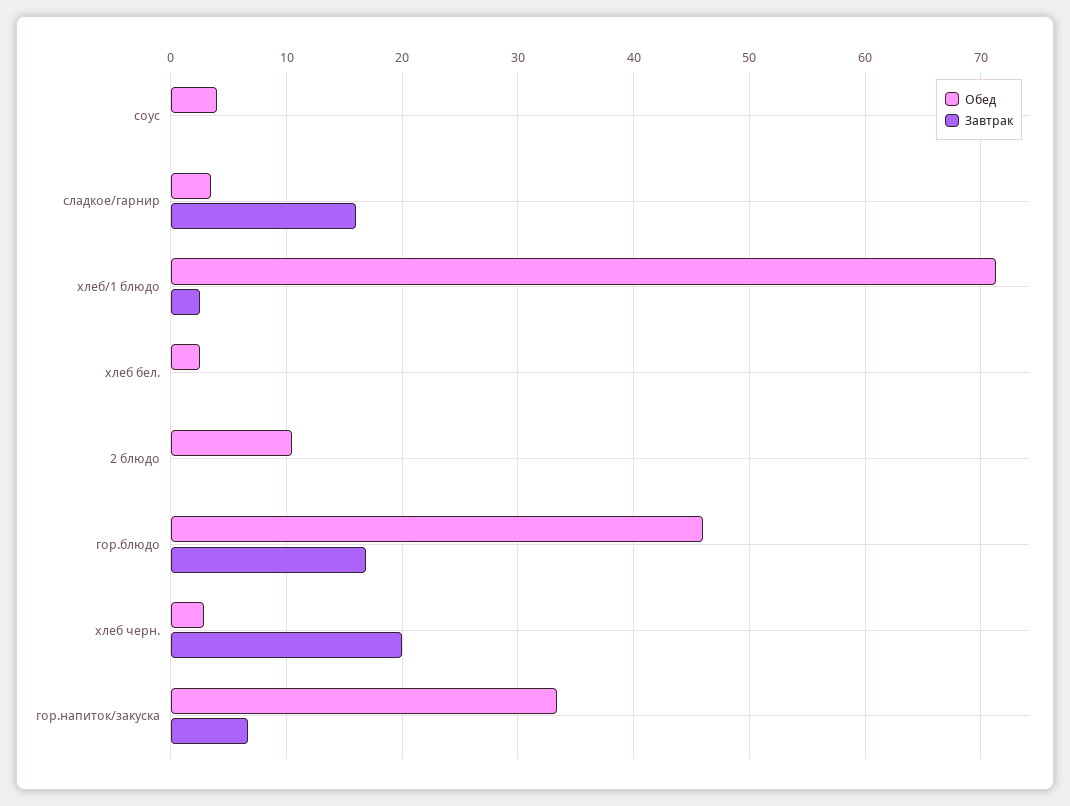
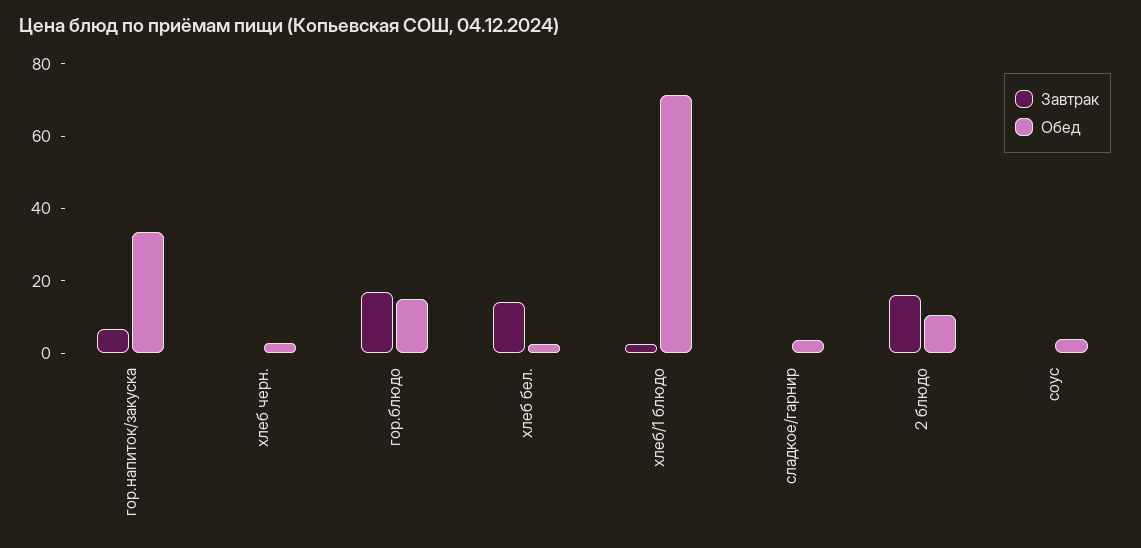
  {
    "Обед": {
      "соус": 4,
      "сладкое/гарнир": 4,
      "хлеб/1 блюдо": 71,
      "хлеб бел.": 3,
      "2 блюдо": 11,
-     "гор.блюдо": 46,
+     "гор.блюдо": 15,
      "хлеб черн.": 3,
      "гор.напиток/закуска": 33
    },
    "Завтрак": {
      "соус": 0,
-     "сладкое/гарнир": 16,
+     "сладкое/гарнир": 0,
      "хлеб/1 блюдо": 3,
-     "хлеб бел.": 0,
+     "хлеб бел.": 15,
-     "2 блюдо": 0,
+     "2 блюдо": 15,
      "гор.блюдо": 17,
-     "хлеб черн.": 20,
+     "хлеб черн.": 0,
      "гор.напиток/закуска": 7
    }
  }

